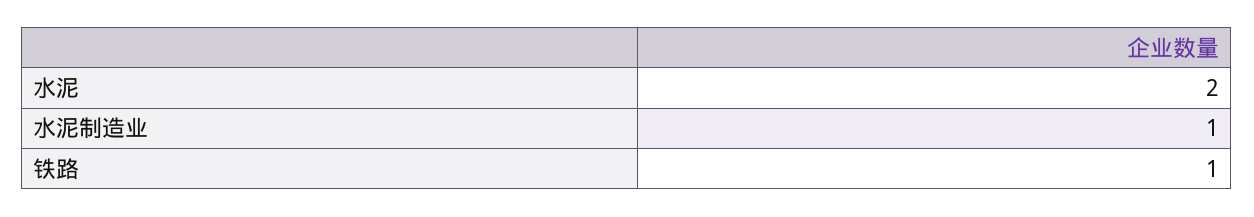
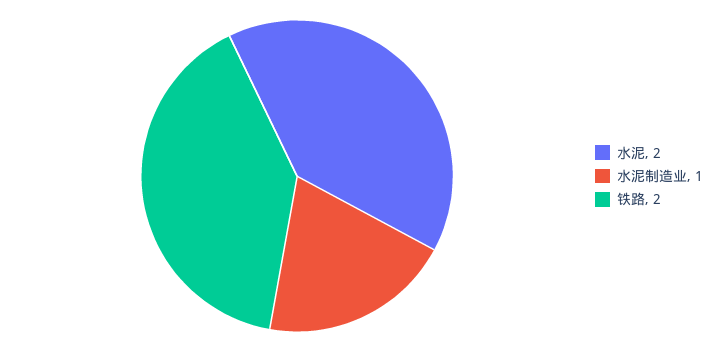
  {
    "水泥": 2,
    "水泥制造业": 1,
-   "铁路": 1
+   "铁路": 2
  }

